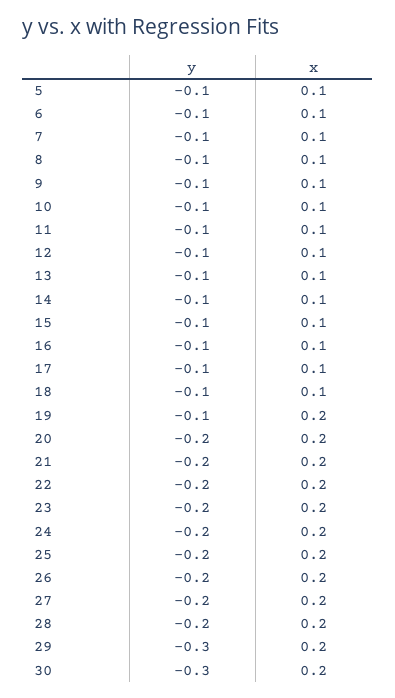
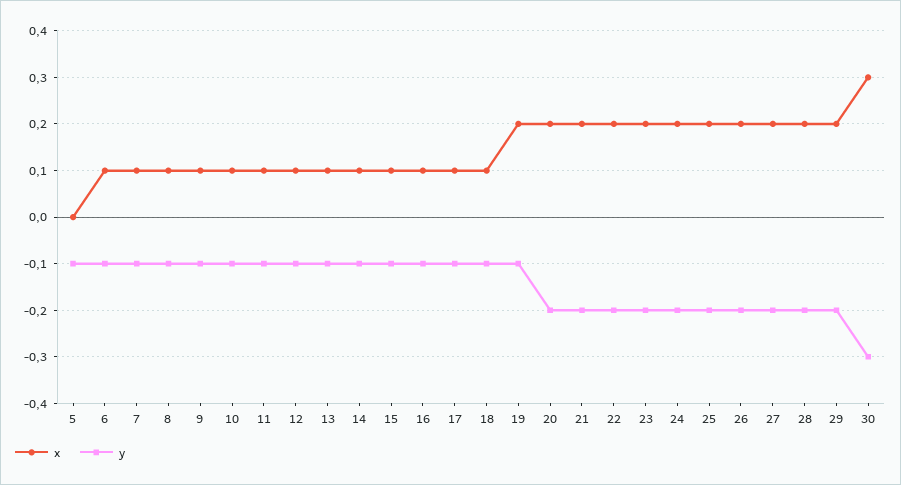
  {
    "y": {
      "5": -0.1,
      "6": -0.1,
      "7": -0.1,
      "8": -0.1,
      "9": -0.1,
      "10": -0.1,
      "11": -0.1,
      "12": -0.1,
      "13": -0.1,
      "14": -0.1,
      "15": -0.1,
      "16": -0.1,
      "17": -0.1,
      "18": -0.1,
      "19": -0.1,
      "20": -0.2,
      "21": -0.2,
      "22": -0.2,
      "23": -0.2,
      "24": -0.2,
      "25": -0.2,
      "26": -0.2,
      "27": -0.2,
      "28": -0.2,
-     "29": -0.3,
+     "29": -0.2,
      "30": -0.3
    },
    "x": {
-     "5": 0.1,
+     "5": 0,
      "6": 0.1,
      "7": 0.1,
      "8": 0.1,
      "9": 0.1,
      "10": 0.1,
      "11": 0.1,
      "12": 0.1,
      "13": 0.1,
      "14": 0.1,
      "15": 0.1,
      "16": 0.1,
      "17": 0.1,
      "18": 0.1,
      "19": 0.2,
      "20": 0.2,
      "21": 0.2,
      "22": 0.2,
      "23": 0.2,
      "24": 0.2,
      "25": 0.2,
      "26": 0.2,
      "27": 0.2,
      "28": 0.2,
      "29": 0.2,
-     "30": 0.2
+     "30": 0.3
    }
  }

